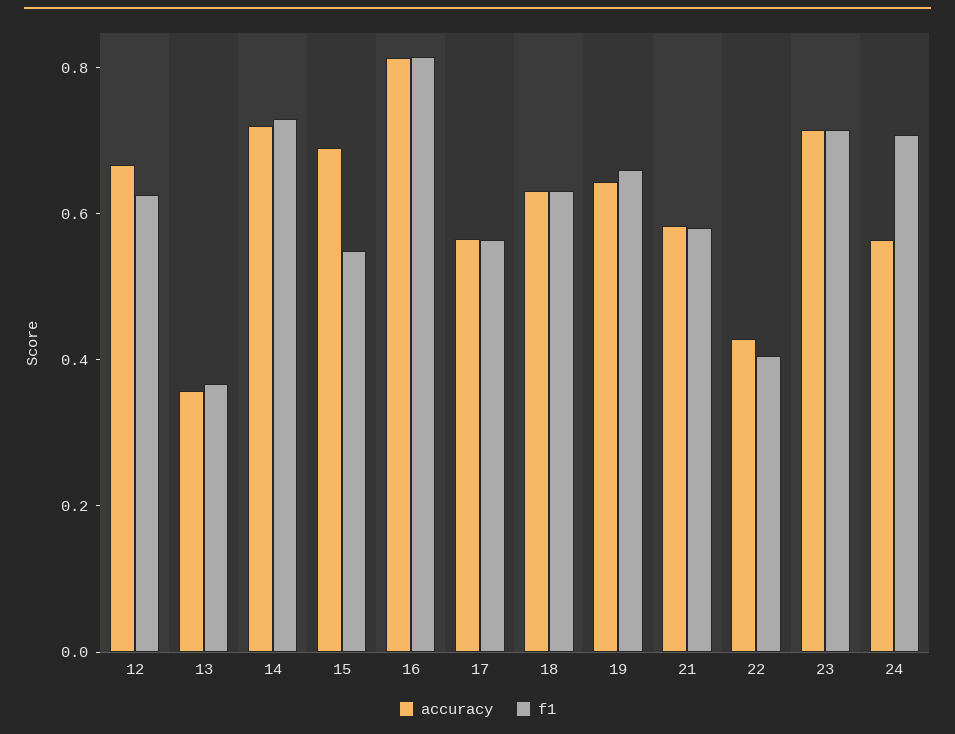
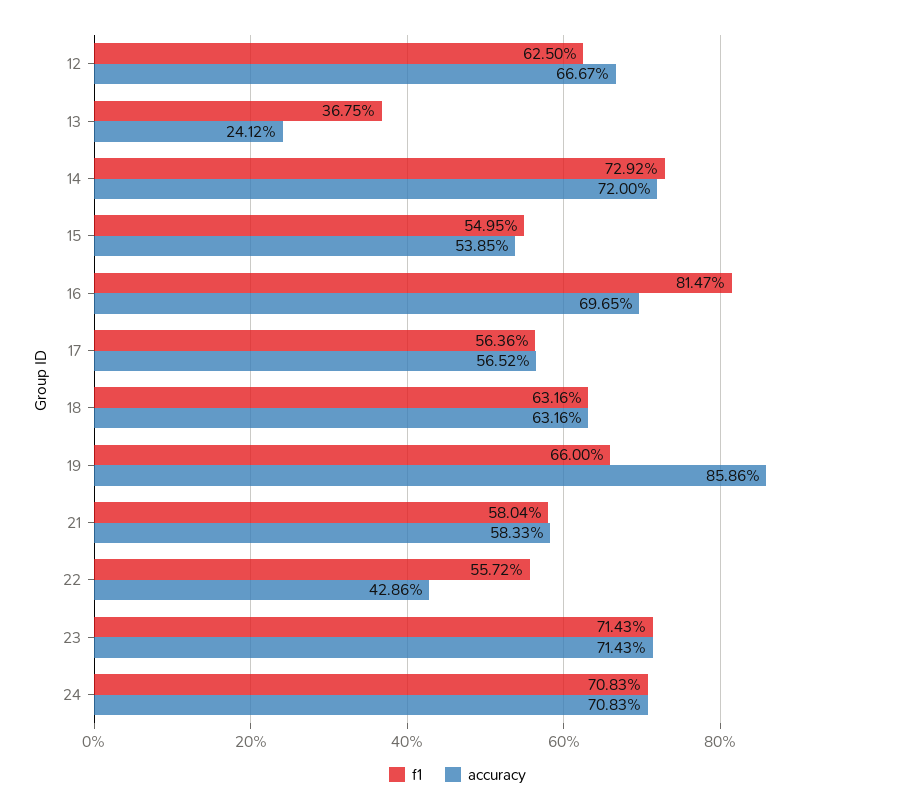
  {
    "accuracy": {
      "12": 0.6667,
-     "13": 0.35,
+     "13": 0.2412,
      "14": 0.72,
-     "15": 0.7,
+     "15": 0.5385,
-     "16": 0.8,
+     "16": 0.6965,
      "17": 0.5652,
      "18": 0.6316,
-     "19": 0.65,
+     "19": 0.8586,
      "21": 0.5833,
      "22": 0.4286,
      "23": 0.7143,
-     "24": 0.55
+     "24": 0.7083
    },
    "f1": {
      "12": 0.625,
      "13": 0.3675,
      "14": 0.7292,
      "15": 0.5495,
      "16": 0.8147,
      "17": 0.5636,
      "18": 0.6316,
      "19": 0.66,
      "21": 0.5804,
-     "22": 0.4,
+     "22": 0.5572,
      "23": 0.7143,
      "24": 0.7083
    }
  }

